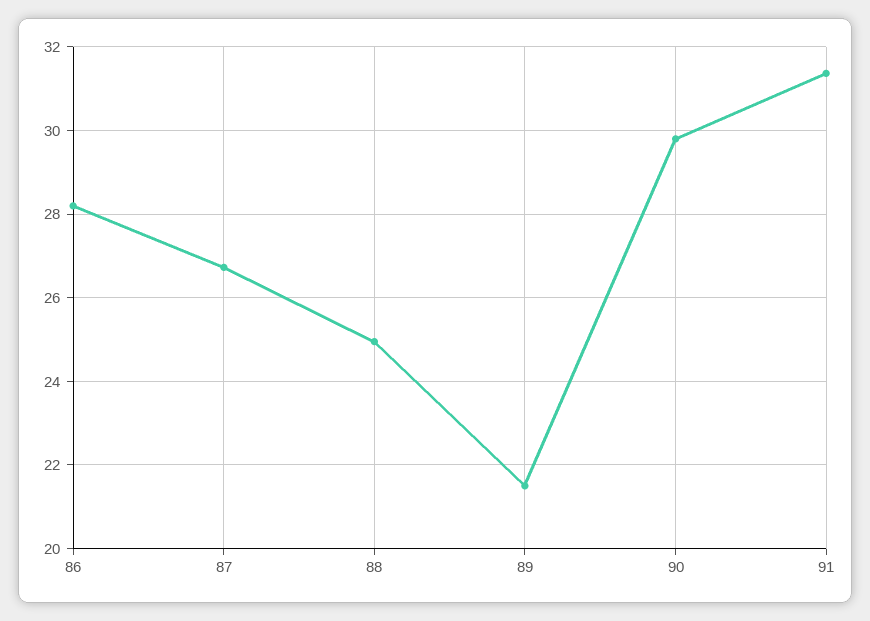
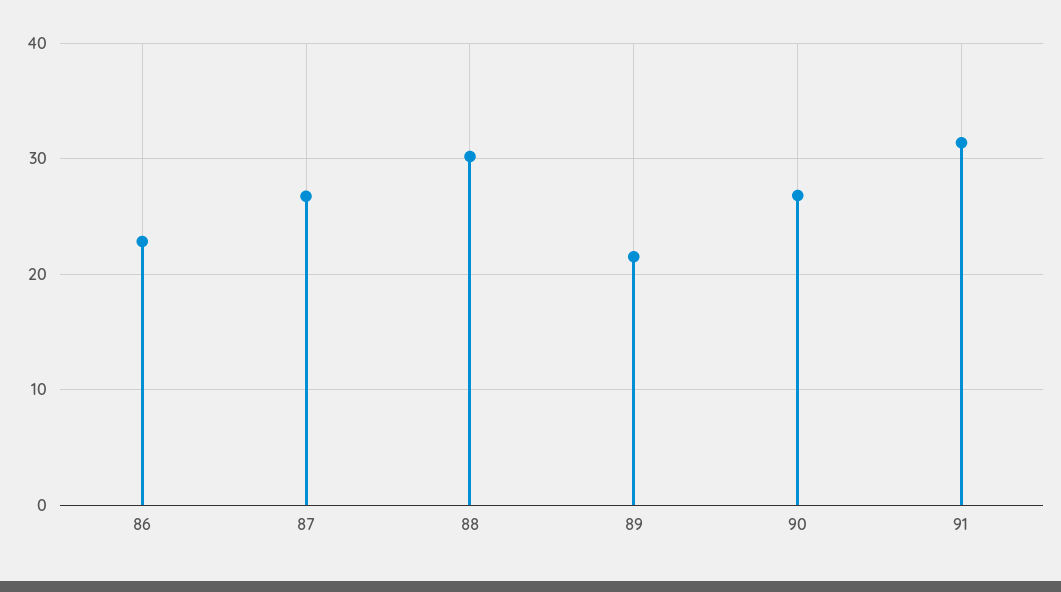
  {
-   "86": 28.2,
+   "86": 23,
    "87": 26.8,
-   "88": 25,
+   "88": 30,
    "89": 21.6,
-   "90": 29.8,
+   "90": 27,
    "91": 31.4
  }

